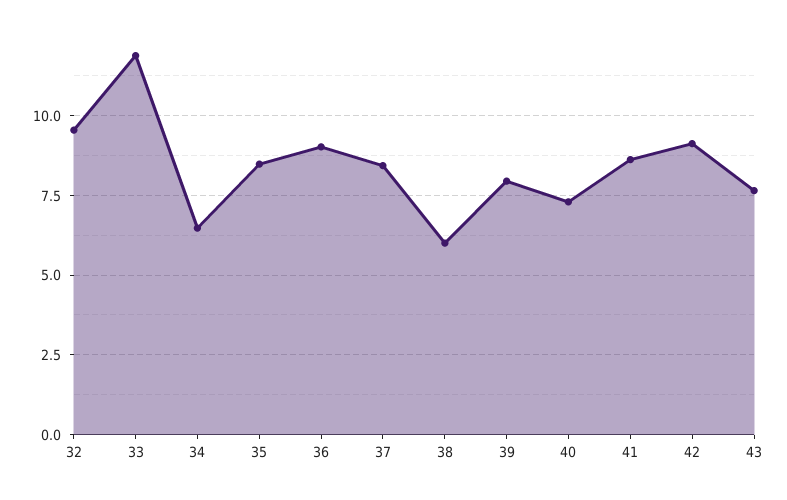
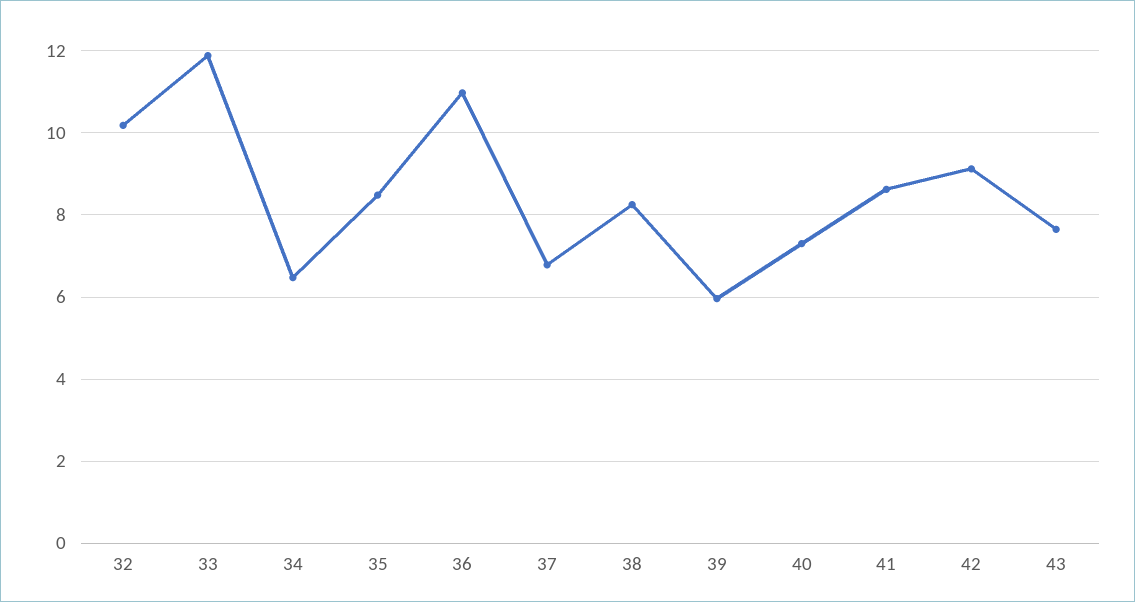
  {
-   "32": 9.5,
+   "32": 10.2,
    "33": 11.8,
    "34": 6.4,
    "35": 8.4,
-   "36": 9,
+   "36": 11,
-   "37": 8.5,
+   "37": 6.8,
-   "38": 6,
+   "38": 8.2,
-   "39": 8,
+   "39": 6,
    "40": 7.4,
    "41": 8.6,
    "42": 9.2,
    "43": 7.6
  }

